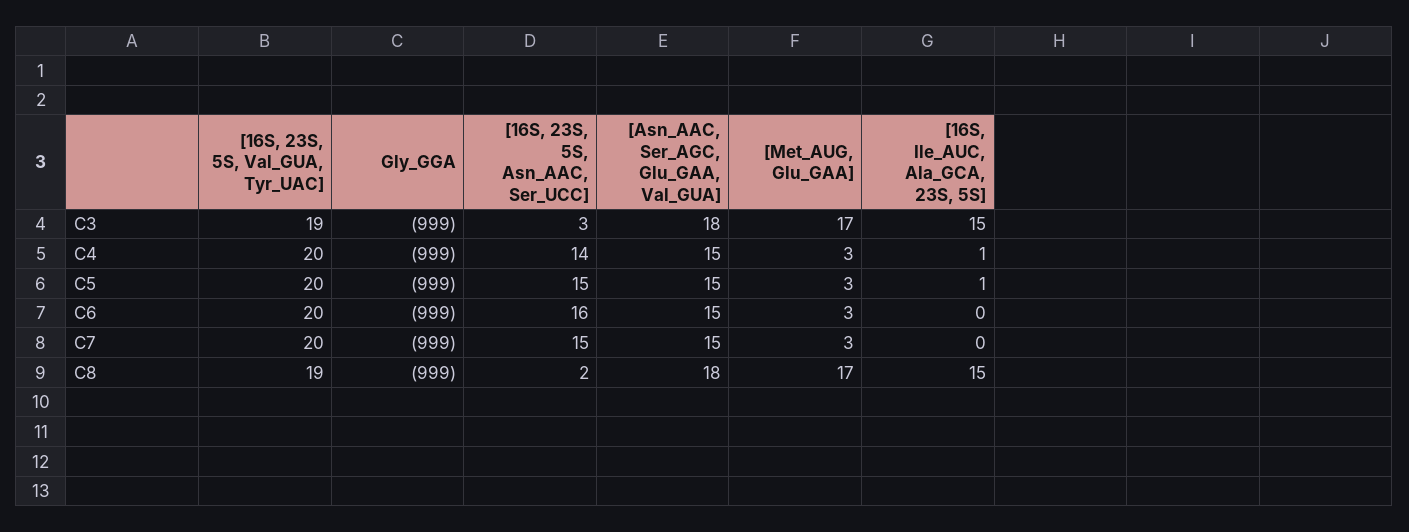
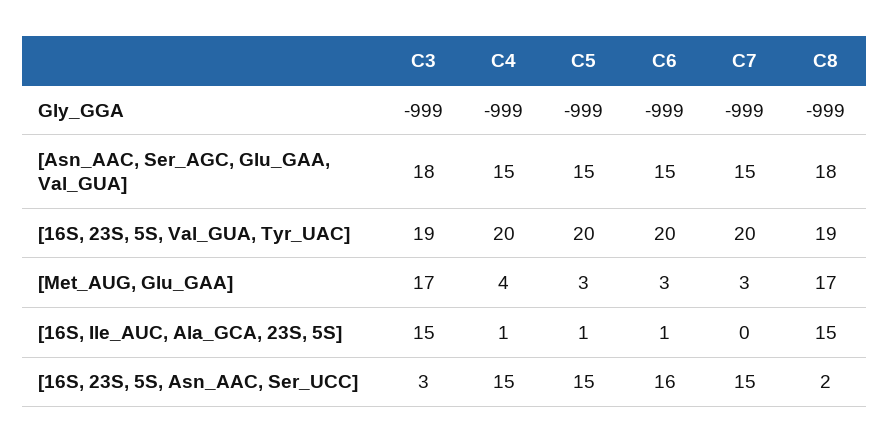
  {
    "[16S, 23S, 5S, Val_GUA, Tyr_UAC]": {
      "C3": 19,
      "C4": 20,
      "C5": 20,
      "C6": 20,
      "C7": 20,
      "C8": 19
    },
    "Gly_GGA": {
      "C3": -999,
      "C4": -999,
      "C5": -999,
      "C6": -999,
      "C7": -999,
      "C8": -999
    },
    "[16S, 23S, 5S, Asn_AAC, Ser_UCC]": {
      "C3": 3,
-     "C4": 14,
+     "C4": 15,
      "C5": 15,
      "C6": 16,
      "C7": 15,
      "C8": 2
    },
    "[Asn_AAC, Ser_AGC, Glu_GAA, Val_GUA]": {
      "C3": 18,
      "C4": 15,
      "C5": 15,
      "C6": 15,
      "C7": 15,
      "C8": 18
    },
    "[Met_AUG, Glu_GAA]": {
      "C3": 17,
-     "C4": 3,
+     "C4": 4,
      "C5": 3,
      "C6": 3,
      "C7": 3,
      "C8": 17
    },
    "[16S, Ile_AUC, Ala_GCA, 23S, 5S]": {
      "C3": 15,
      "C4": 1,
      "C5": 1,
-     "C6": 0,
+     "C6": 1,
      "C7": 0,
      "C8": 15
    }
  }

